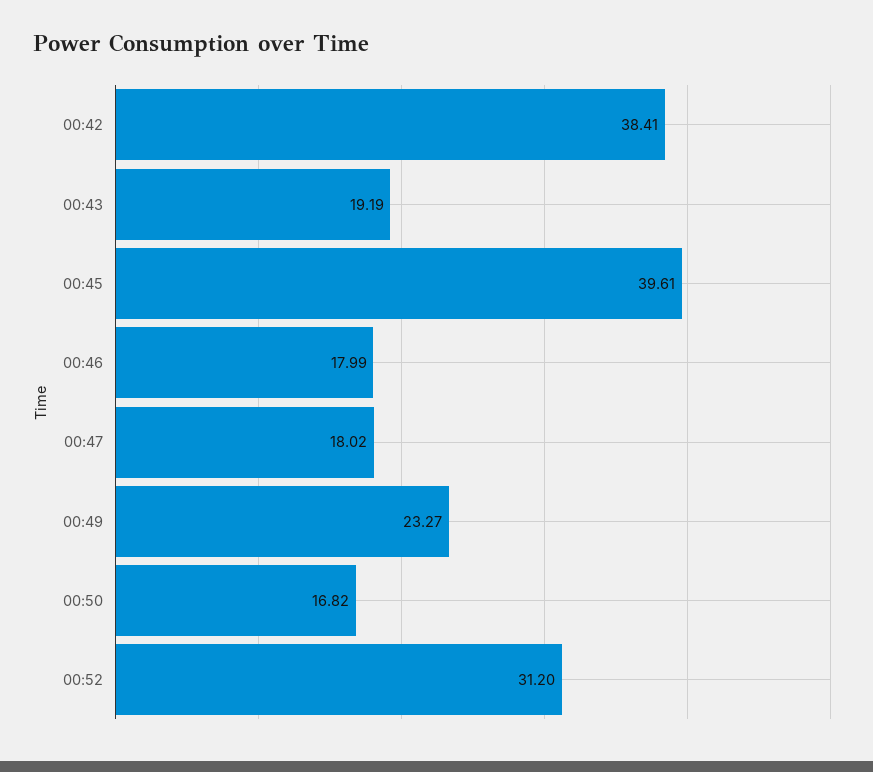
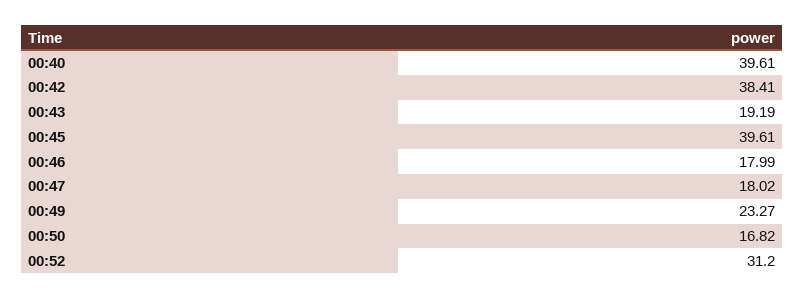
  {
    "00:42": 38.41,
    "00:43": 19.19,
    "00:45": 39.61,
    "00:46": 17.99,
    "00:47": 18.02,
    "00:49": 23.27,
    "00:50": 16.82,
-   "00:52": 31.2
+   "00:52": 31.2,
+   "00:40": 39.61
  }

